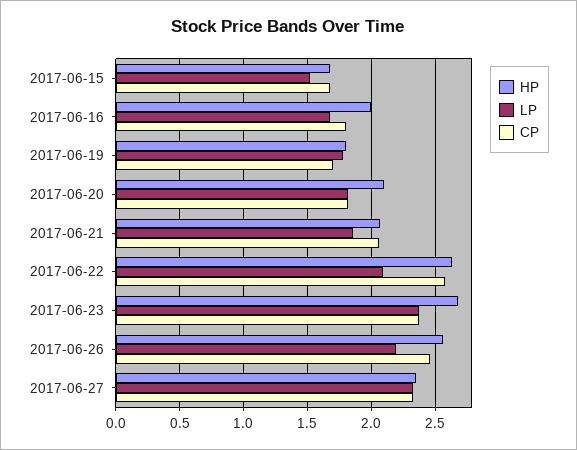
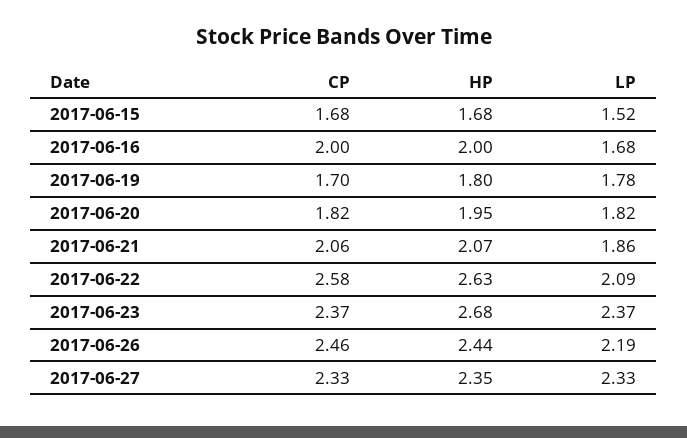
  {
    "HP": {
      "2017-06-15": 1.68,
      "2017-06-16": 2,
      "2017-06-19": 1.8,
-     "2017-06-20": 2.1,
+     "2017-06-20": 1.95,
      "2017-06-21": 2.07,
      "2017-06-22": 2.63,
      "2017-06-23": 2.68,
-     "2017-06-26": 2.55,
+     "2017-06-26": 2.44,
      "2017-06-27": 2.35
    },
    "LP": {
      "2017-06-15": 1.52,
      "2017-06-16": 1.68,
      "2017-06-19": 1.78,
      "2017-06-20": 1.82,
      "2017-06-21": 1.86,
      "2017-06-22": 2.09,
      "2017-06-23": 2.37,
      "2017-06-26": 2.19,
      "2017-06-27": 2.33
    },
    "CP": {
      "2017-06-15": 1.68,
-     "2017-06-16": 1.8,
+     "2017-06-16": 2,
      "2017-06-19": 1.7,
      "2017-06-20": 1.82,
      "2017-06-21": 2.06,
      "2017-06-22": 2.58,
      "2017-06-23": 2.37,
      "2017-06-26": 2.46,
      "2017-06-27": 2.33
    }
  }

